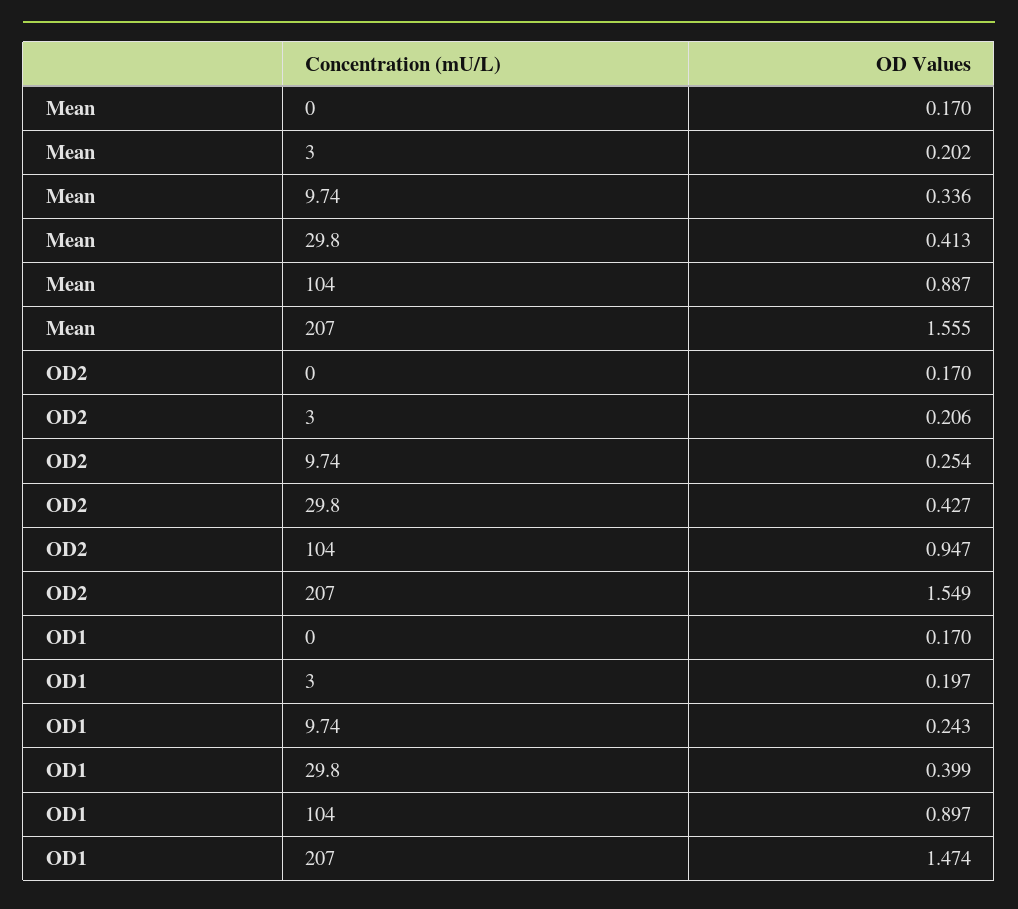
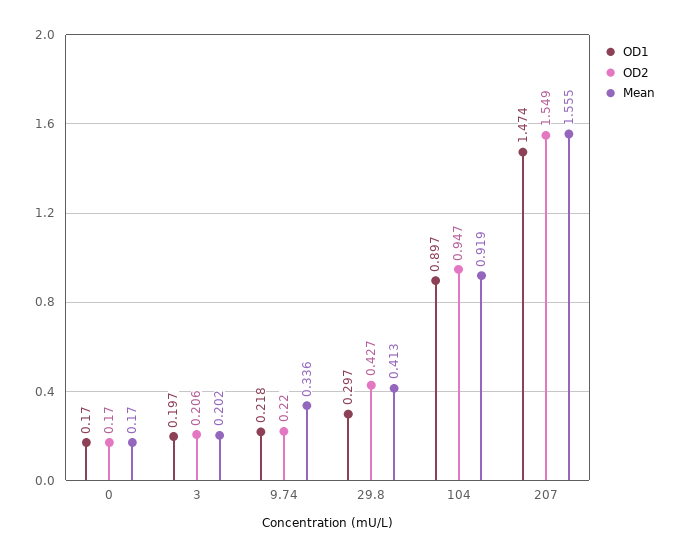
  {
    "Mean": {
      "0": 0.17,
      "3": 0.202,
      "9.74": 0.336,
      "29.8": 0.413,
-     "104": 0.887,
+     "104": 0.919,
      "207": 1.555
    },
    "OD2": {
      "0": 0.17,
      "3": 0.206,
-     "9.74": 0.254,
+     "9.74": 0.22,
      "29.8": 0.427,
      "104": 0.947,
      "207": 1.549
    },
    "OD1": {
      "0": 0.17,
      "3": 0.197,
-     "9.74": 0.243,
+     "9.74": 0.218,
-     "29.8": 0.399,
+     "29.8": 0.297,
      "104": 0.897,
      "207": 1.474
    }
  }

